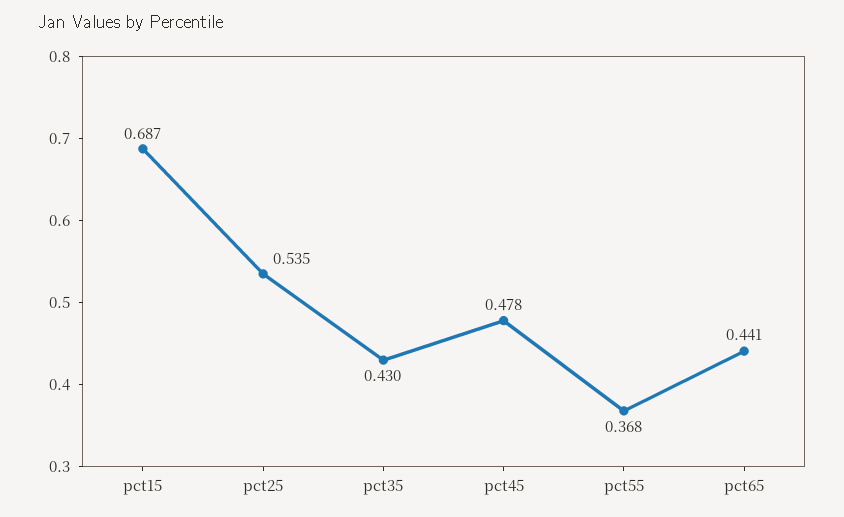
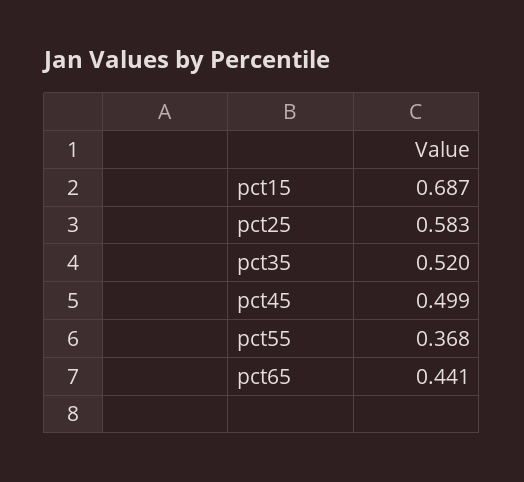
  {
    "pct15": 0.687,
-   "pct25": 0.535,
+   "pct25": 0.583,
-   "pct35": 0.43,
+   "pct35": 0.52,
-   "pct45": 0.478,
+   "pct45": 0.499,
    "pct55": 0.368,
    "pct65": 0.441
  }

